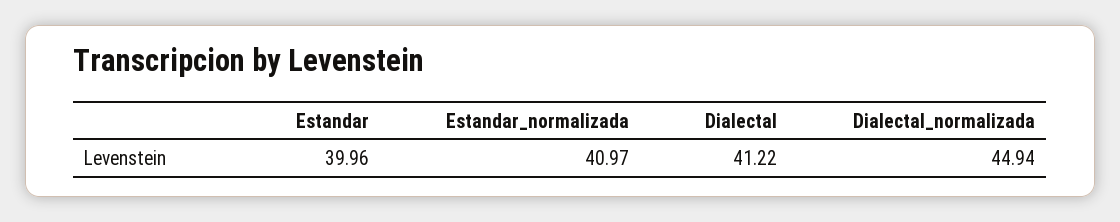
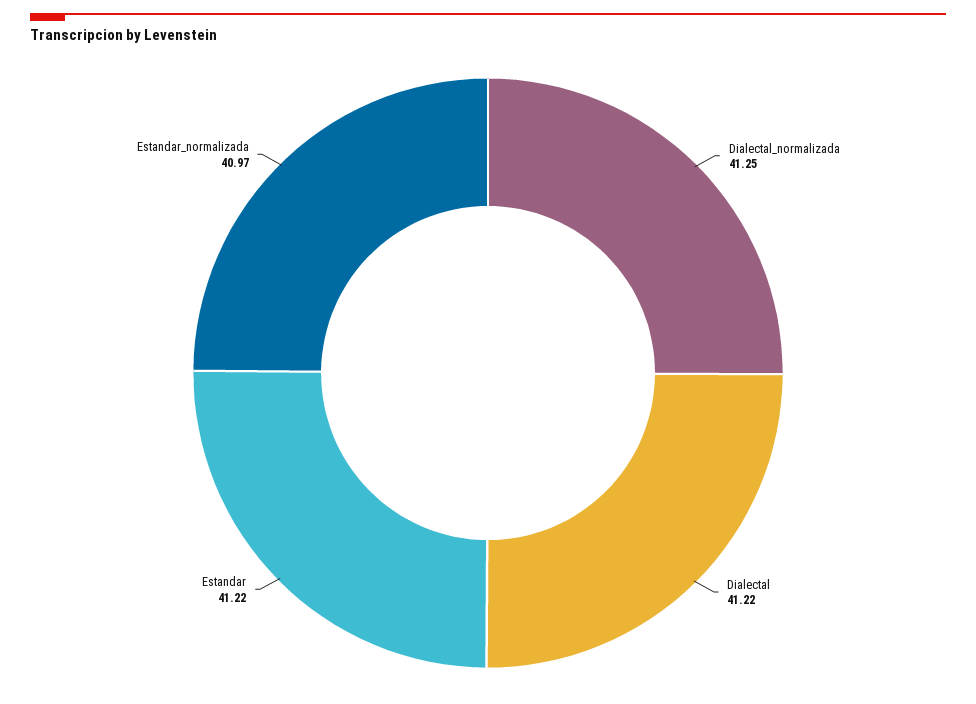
  {
-   "Estandar": 39.96,
+   "Estandar": 41.22,
    "Estandar_normalizada": 40.97,
    "Dialectal": 41.22,
-   "Dialectal_normalizada": 44.94
+   "Dialectal_normalizada": 41.25
  }

